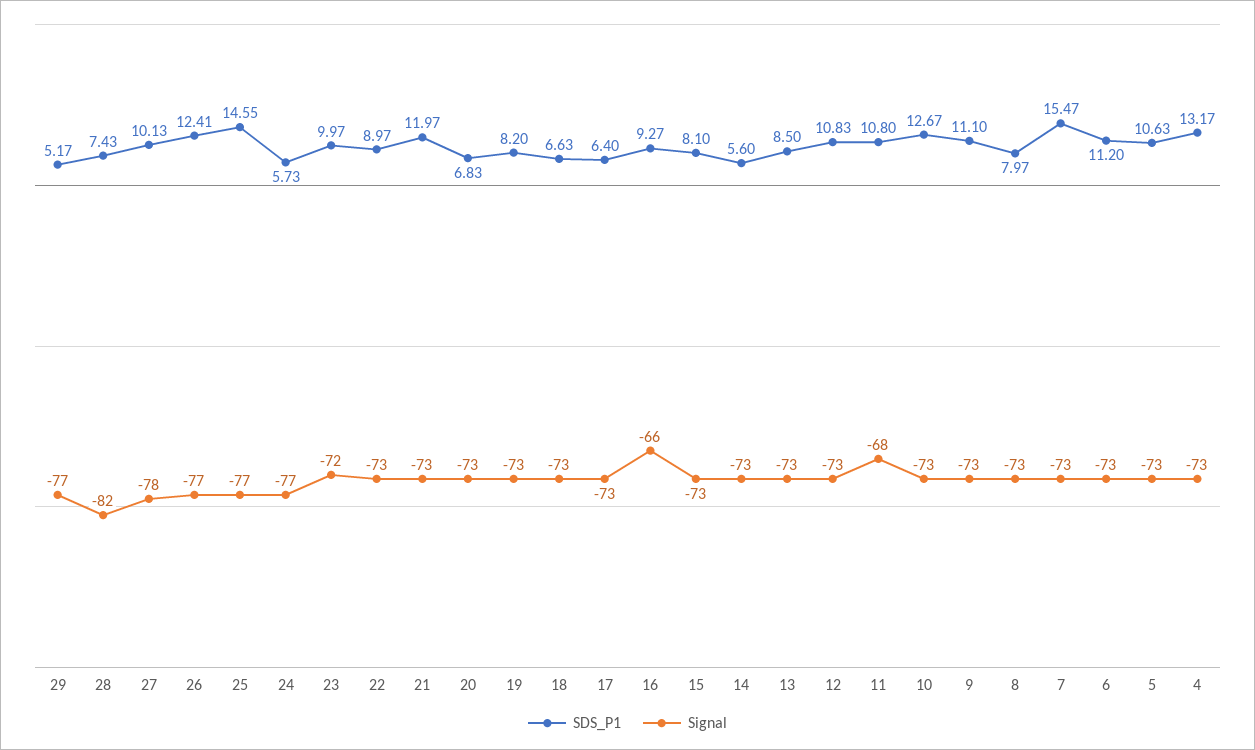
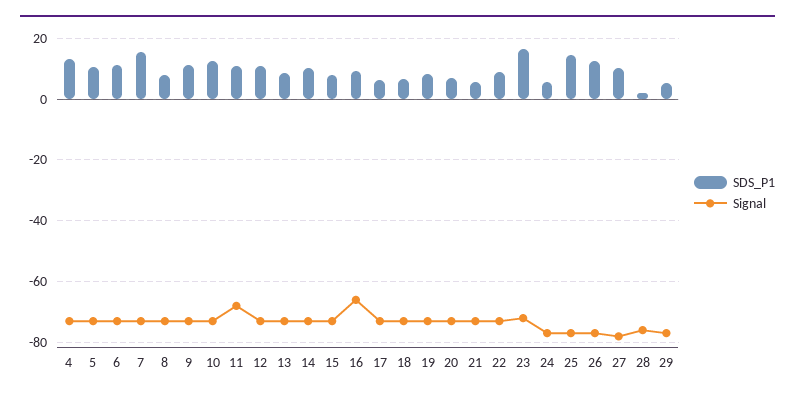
  {
    "SDS_P1": {
      "29": 5.17,
-     "28": 7.43,
+     "28": 2,
      "27": 10.13,
      "26": 12.41,
      "25": 14.55,
      "24": 5.73,
-     "23": 9.97,
+     "23": 16,
      "22": 8.97,
-     "21": 11.97,
+     "21": 6,
      "20": 6.83,
      "19": 8.2,
      "18": 6.63,
      "17": 6.4,
      "16": 9.27,
      "15": 8.1,
-     "14": 5.6,
+     "14": 10,
      "13": 8.5,
      "12": 10.83,
      "11": 10.8,
      "10": 12.67,
      "9": 11.1,
      "8": 7.97,
      "7": 15.47,
      "6": 11.2,
      "5": 10.63,
      "4": 13.17
    },
    "Signal": {
      "29": -77,
-     "28": -82,
+     "28": -76,
      "27": -78,
      "26": -77,
      "25": -77,
      "24": -77,
      "23": -72,
      "22": -73,
      "21": -73,
      "20": -73,
      "19": -73,
      "18": -73,
      "17": -73,
      "16": -66,
      "15": -73,
      "14": -73,
      "13": -73,
      "12": -73,
      "11": -68,
      "10": -73,
      "9": -73,
      "8": -73,
      "7": -73,
      "6": -73,
      "5": -73,
      "4": -73
    }
  }

